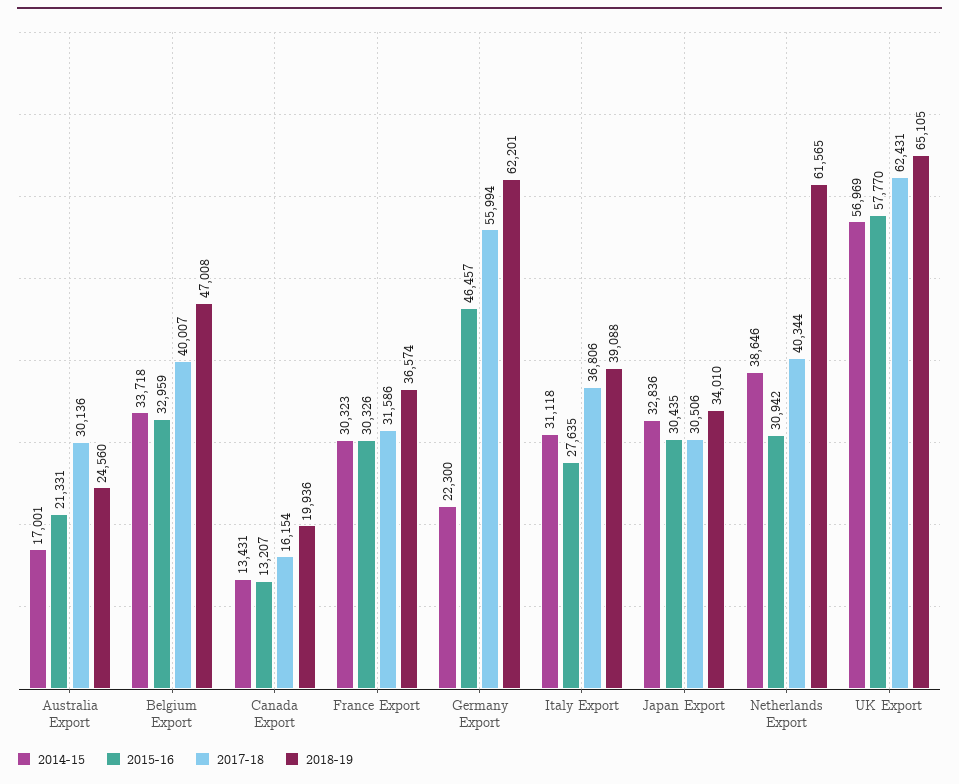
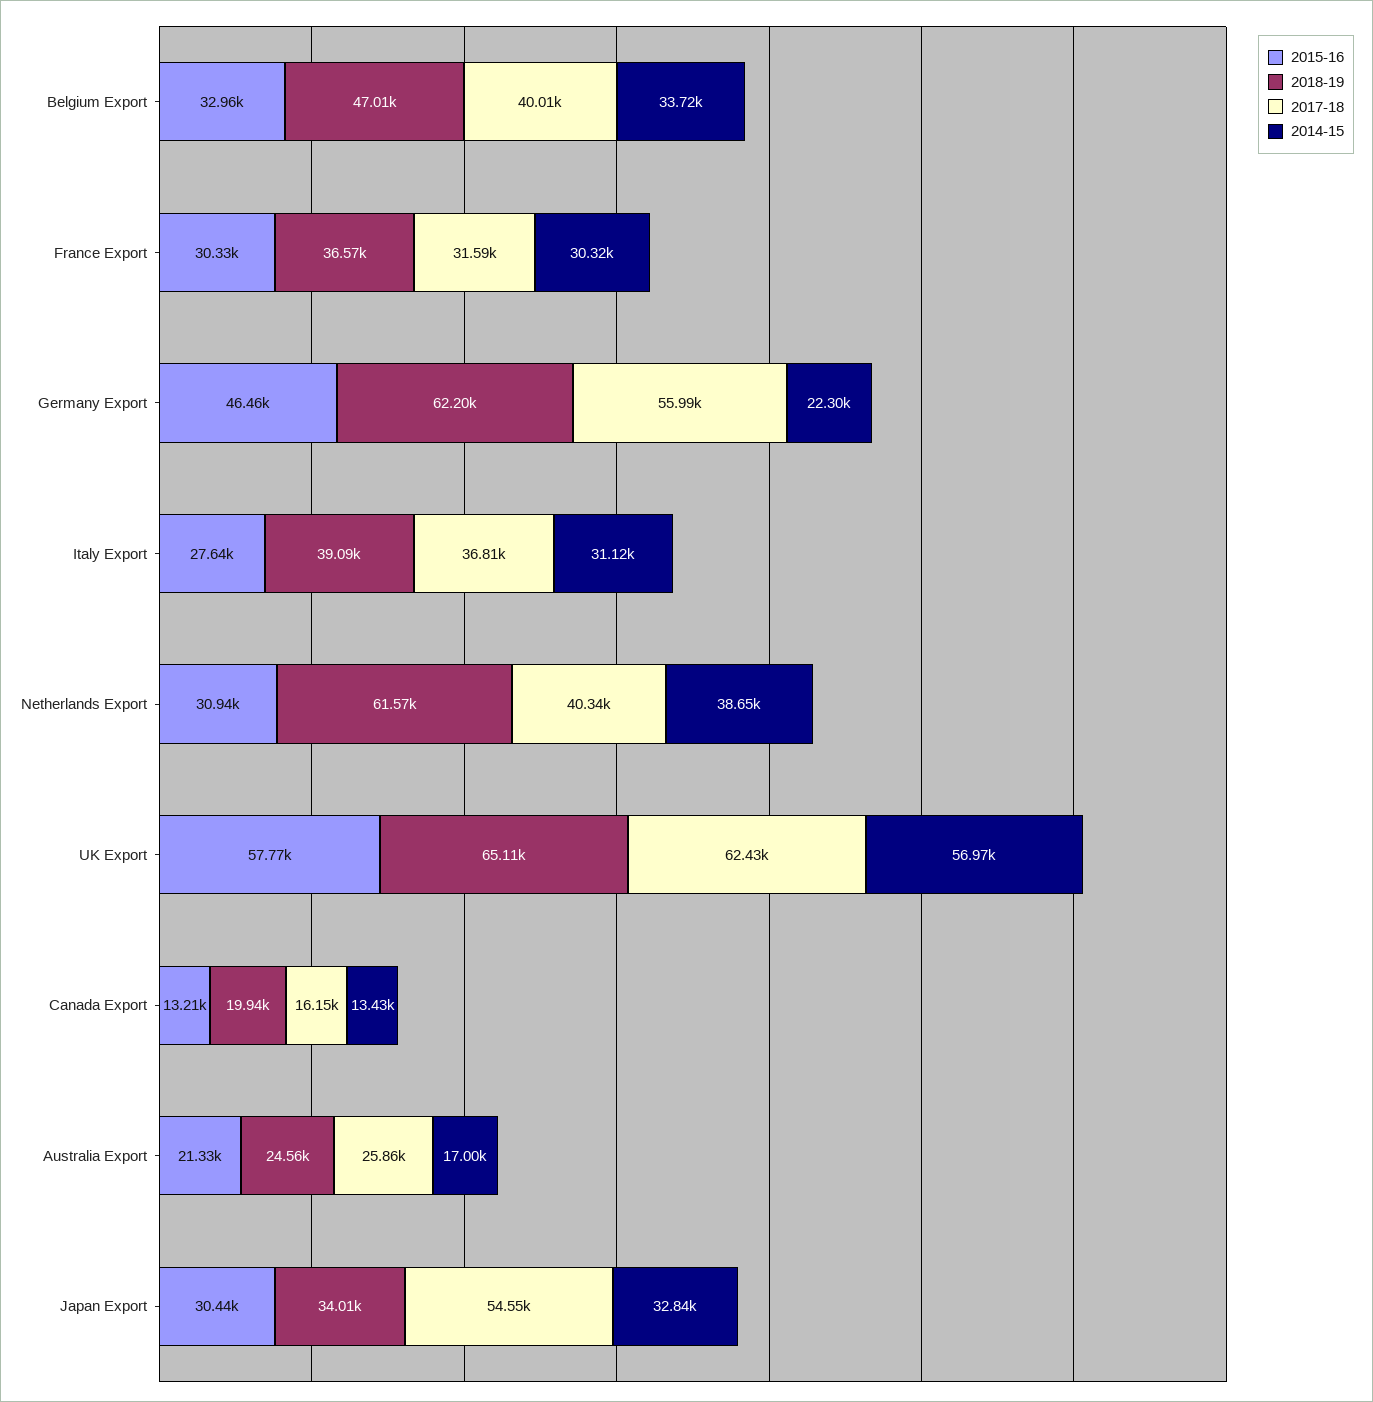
  {
    "2014-15": {
      "Australia Export": 17001,
      "Belgium Export": 33718,
      "Canada Export": 13431,
      "France Export": 30323,
      "Germany Export": 22300,
      "Italy Export": 31118,
      "Japan Export": 32836,
      "Netherlands Export": 38646,
      "UK Export": 56969
    },
    "2015-16": {
      "Australia Export": 21331,
      "Belgium Export": 32959,
      "Canada Export": 13207,
      "France Export": 30326,
      "Germany Export": 46457,
      "Italy Export": 27635,
      "Japan Export": 30435,
      "Netherlands Export": 30942,
      "UK Export": 57770
    },
    "2017-18": {
-     "Australia Export": 30136,
+     "Australia Export": 25860,
      "Belgium Export": 40007,
      "Canada Export": 16154,
      "France Export": 31586,
      "Germany Export": 55994,
      "Italy Export": 36806,
-     "Japan Export": 30506,
+     "Japan Export": 54550,
      "Netherlands Export": 40344,
      "UK Export": 62431
    },
    "2018-19": {
      "Australia Export": 24560,
      "Belgium Export": 47008,
      "Canada Export": 19936,
      "France Export": 36574,
      "Germany Export": 62201,
      "Italy Export": 39088,
      "Japan Export": 34010,
      "Netherlands Export": 61565,
      "UK Export": 65105
    }
  }

